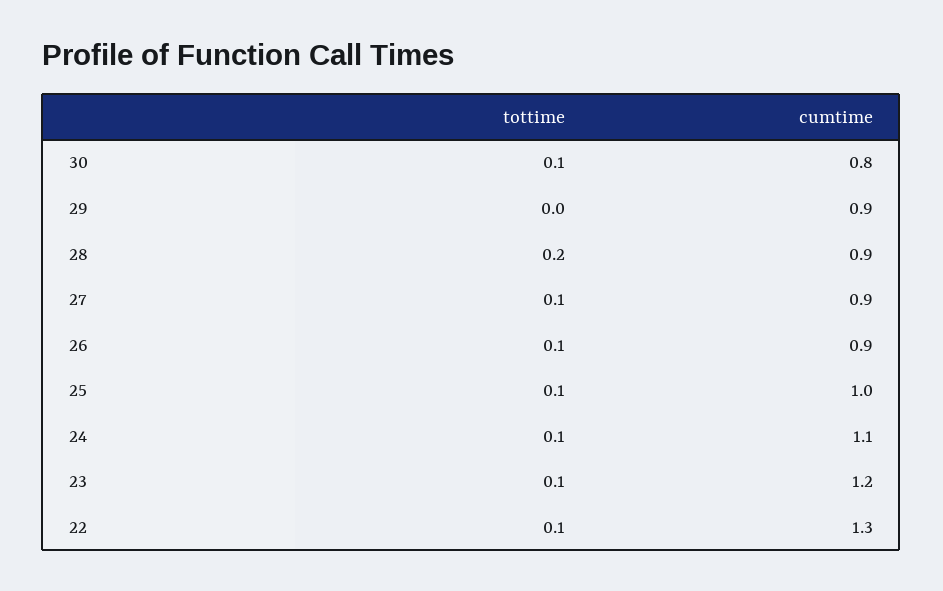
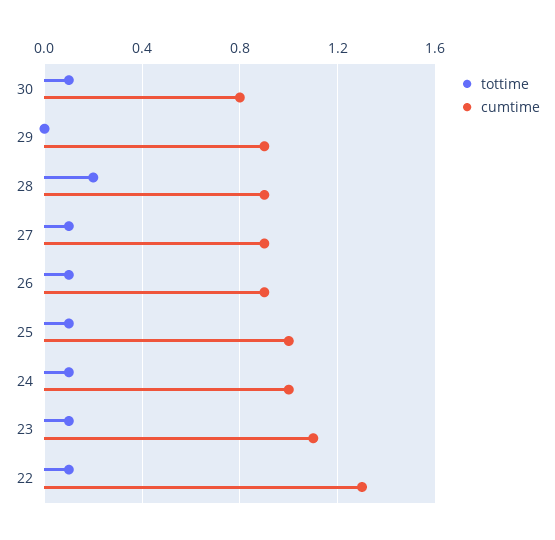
  {
    "tottime": {
      "30": 0.1,
      "29": 0,
      "28": 0.2,
      "27": 0.1,
      "26": 0.1,
      "25": 0.1,
      "24": 0.1,
      "23": 0.1,
      "22": 0.1
    },
    "cumtime": {
      "30": 0.8,
      "29": 0.9,
      "28": 0.9,
      "27": 0.9,
      "26": 0.9,
      "25": 1,
-     "24": 1.1,
+     "24": 1,
-     "23": 1.2,
+     "23": 1.1,
      "22": 1.3
    }
  }

